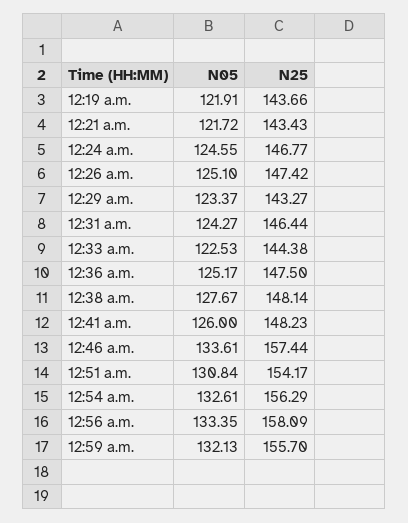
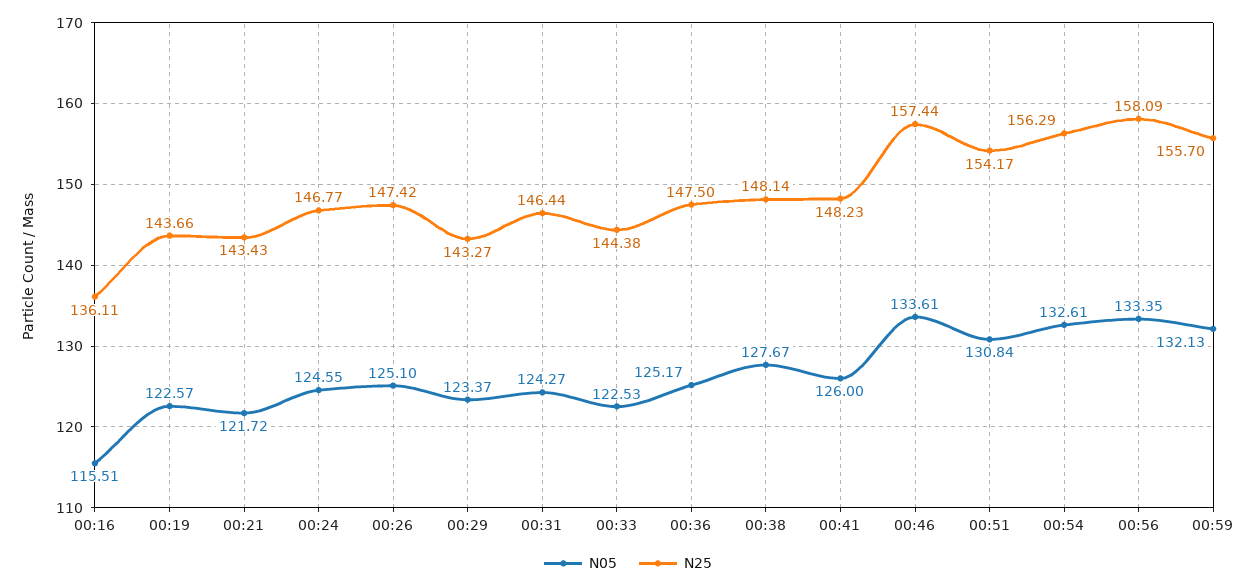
  {
    "N05": {
-     "12:19 a.m.": 121.91,
+     "12:19 a.m.": 122.57,
      "12:21 a.m.": 121.72,
      "12:24 a.m.": 124.55,
      "12:26 a.m.": 125.1,
      "12:29 a.m.": 123.37,
      "12:31 a.m.": 124.27,
      "12:33 a.m.": 122.53,
      "12:36 a.m.": 125.17,
      "12:38 a.m.": 127.67,
      "12:41 a.m.": 126,
      "12:46 a.m.": 133.61,
      "12:51 a.m.": 130.84,
      "12:54 a.m.": 132.61,
      "12:56 a.m.": 133.35,
-     "12:59 a.m.": 132.13
+     "12:59 a.m.": 132.13,
+     "00:16": 115.51
    },
    "N25": {
      "12:19 a.m.": 143.66,
      "12:21 a.m.": 143.43,
      "12:24 a.m.": 146.77,
      "12:26 a.m.": 147.42,
      "12:29 a.m.": 143.27,
      "12:31 a.m.": 146.44,
      "12:33 a.m.": 144.38,
      "12:36 a.m.": 147.5,
      "12:38 a.m.": 148.14,
      "12:41 a.m.": 148.23,
      "12:46 a.m.": 157.44,
      "12:51 a.m.": 154.17,
      "12:54 a.m.": 156.29,
      "12:56 a.m.": 158.09,
-     "12:59 a.m.": 155.7
+     "12:59 a.m.": 155.7,
+     "00:16": 136.11
    }
  }

